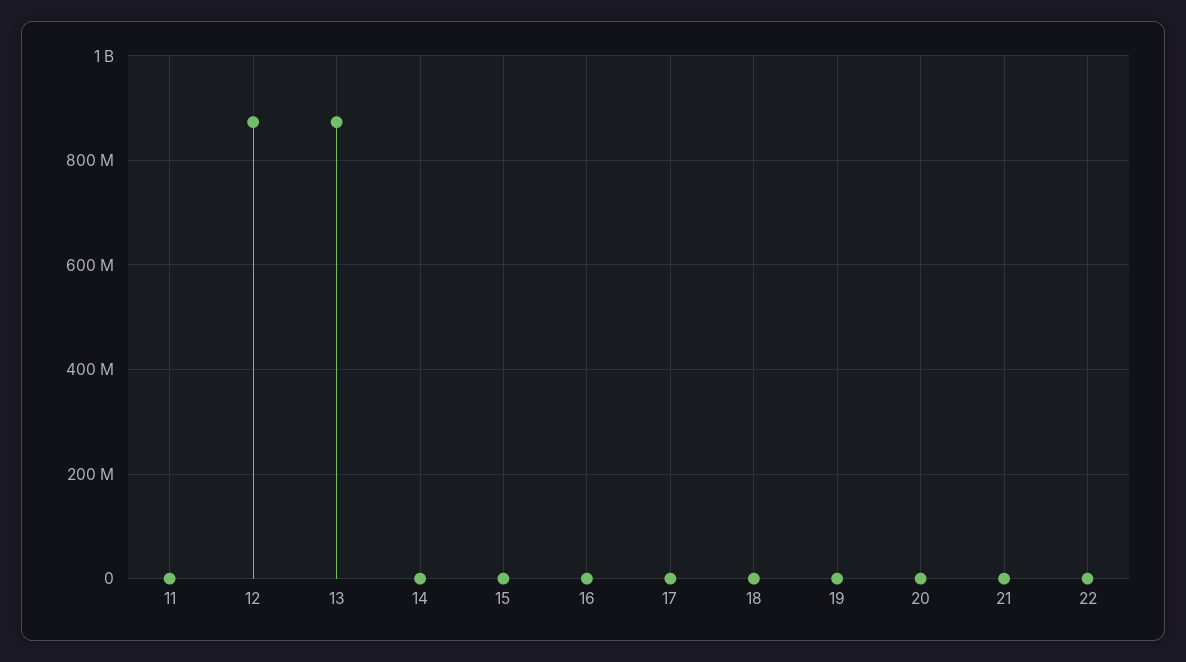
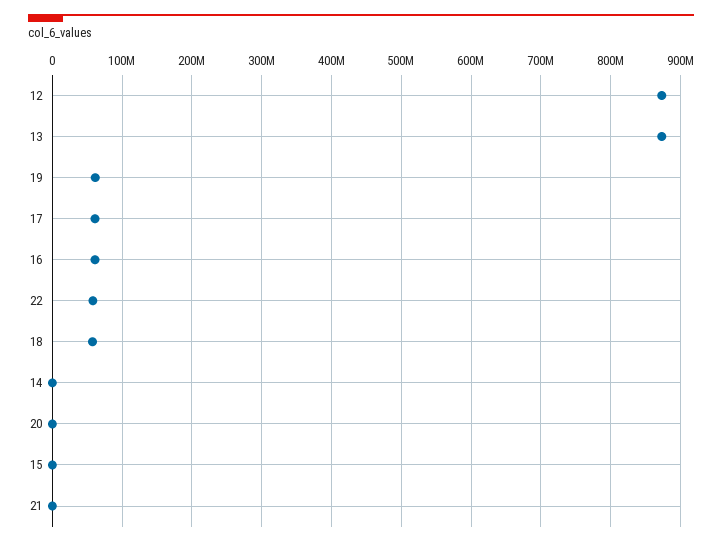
  {
-   "11": 0,
    "12": 870000000,
    "13": 870000000,
    "14": 0,
    "15": 0,
-   "16": 0,
+   "16": 60000000,
-   "17": 0,
+   "17": 60000000,
-   "18": 0,
+   "18": 60000000,
-   "19": 0,
+   "19": 60000000,
    "20": 0,
    "21": 0,
-   "22": 0
+   "22": 60000000
  }

